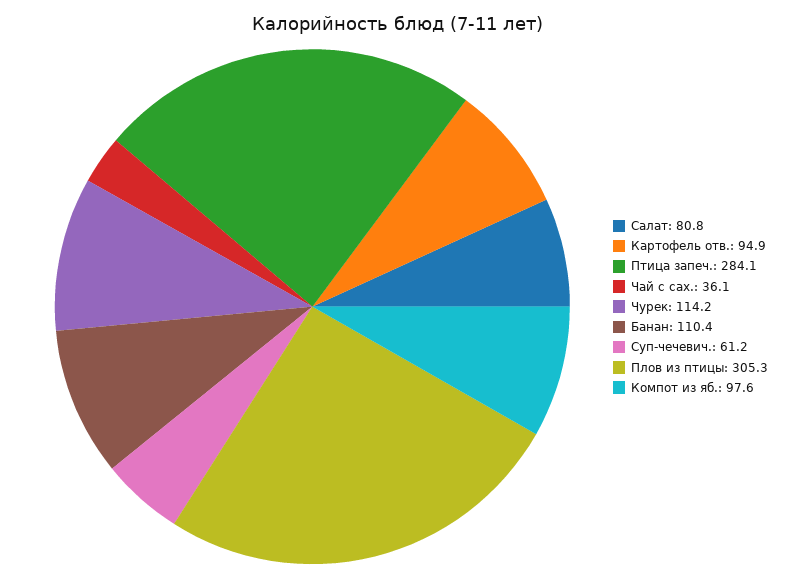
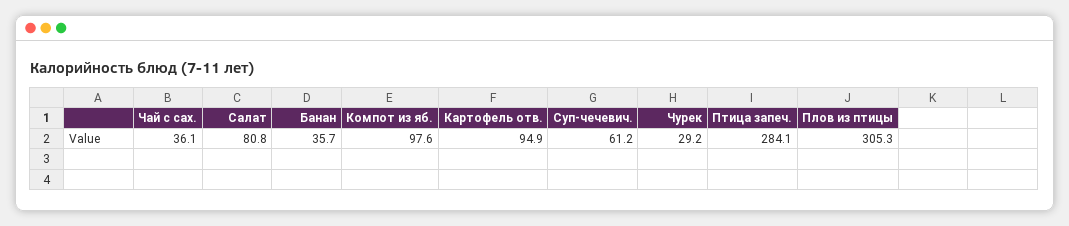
  {
    "Салат": 80.8,
    "Картофель отв.": 94.9,
    "Птица запеч.": 284.1,
    "Чай с сах.": 36.1,
-   "Чурек": 114.2,
+   "Чурек": 29.2,
-   "Банан": 110.4,
+   "Банан": 35.7,
    "Суп-чечевич.": 61.2,
    "Плов из птицы": 305.3,
    "Компот из яб.": 97.6
  }

